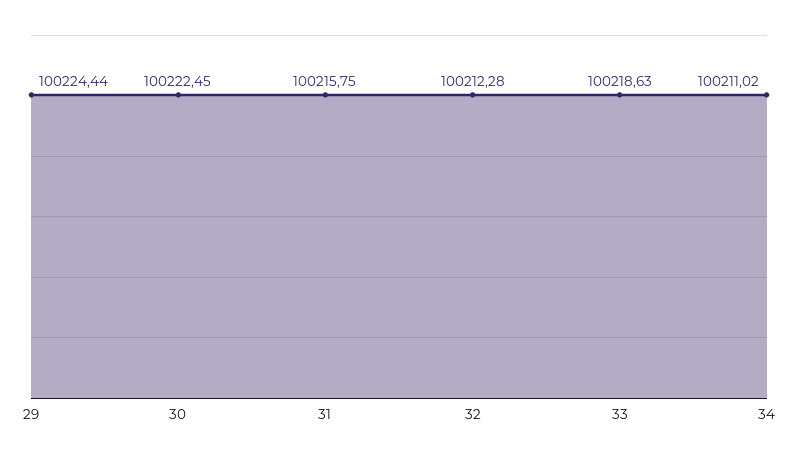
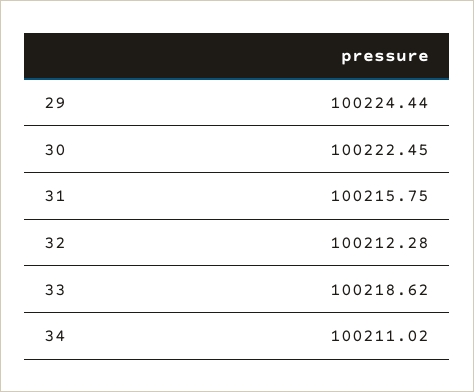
  {
    "29": 100224.44,
    "30": 100222.45,
    "31": 100215.75,
    "32": 100212.28,
-   "33": 100218.63,
+   "33": 100218.62,
    "34": 100211.02
  }

